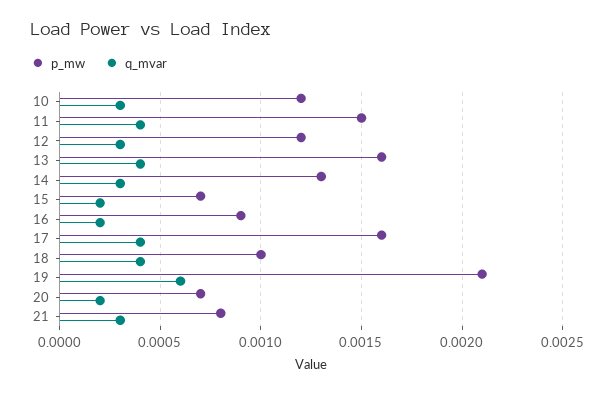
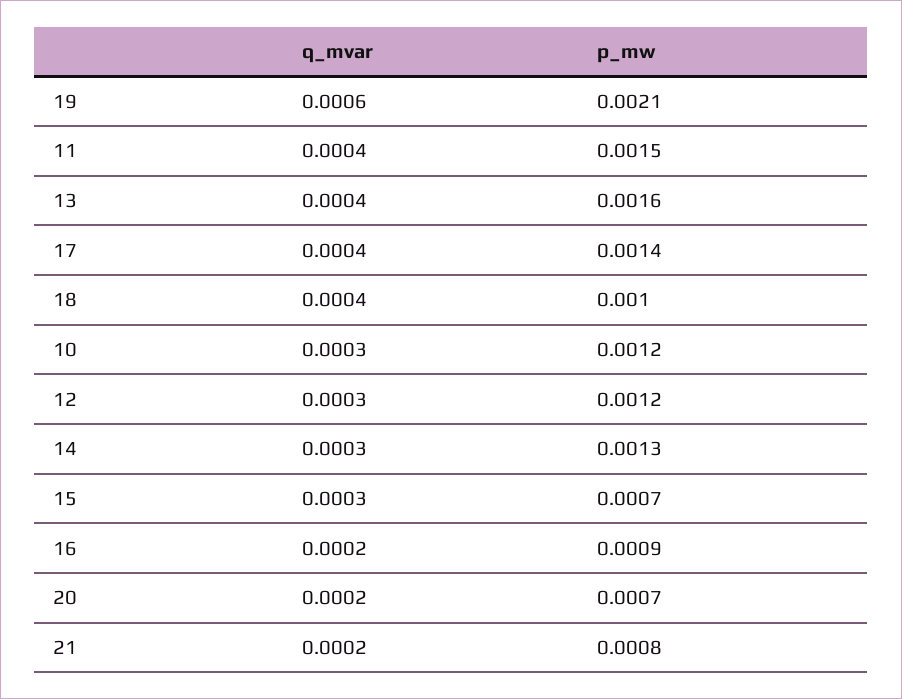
  {
    "p_mw": {
      "10": 0.0012,
      "11": 0.0015,
      "12": 0.0012,
      "13": 0.0016,
      "14": 0.0013,
      "15": 0.0007,
      "16": 0.0009,
-     "17": 0.0016,
+     "17": 0.0014,
      "18": 0.001,
      "19": 0.0021,
      "20": 0.0007,
      "21": 0.0008
    },
    "q_mvar": {
      "10": 0.0003,
      "11": 0.0004,
      "12": 0.0003,
      "13": 0.0004,
      "14": 0.0003,
-     "15": 0.0002,
+     "15": 0.0003,
      "16": 0.0002,
      "17": 0.0004,
      "18": 0.0004,
      "19": 0.0006,
      "20": 0.0002,
-     "21": 0.0003
+     "21": 0.0002
    }
  }

